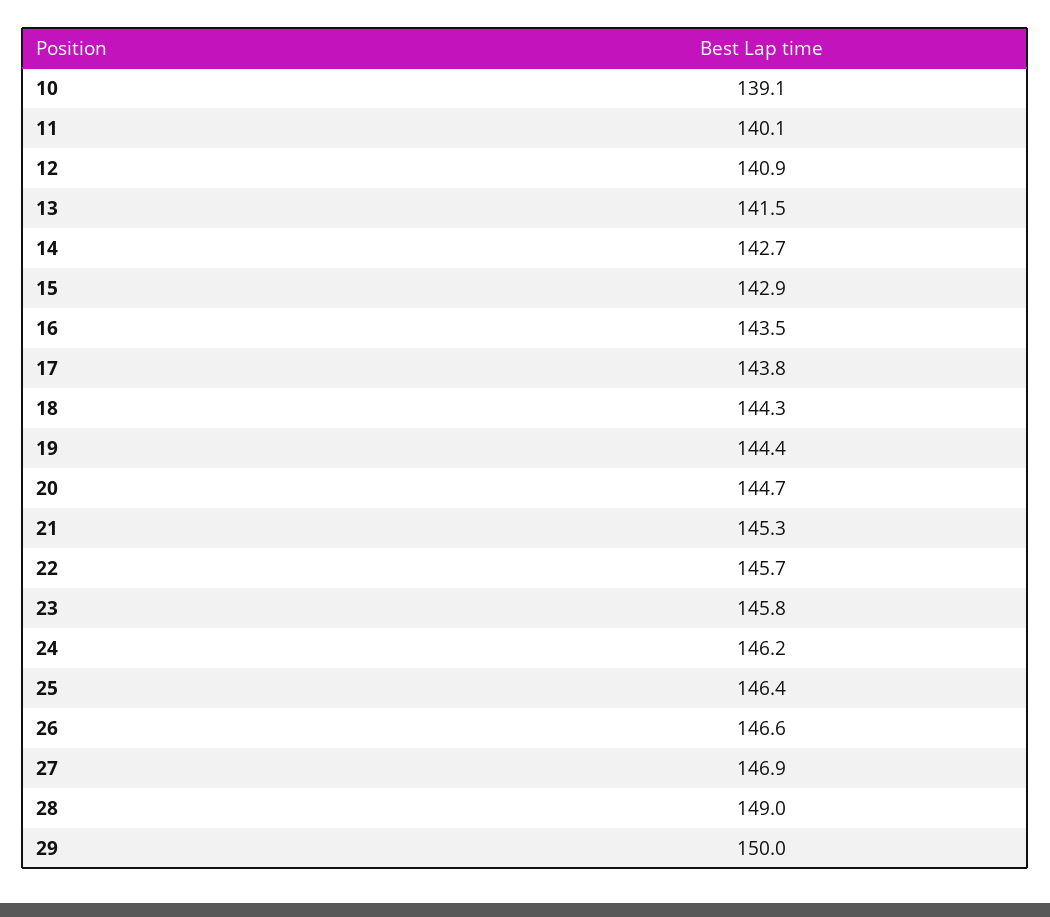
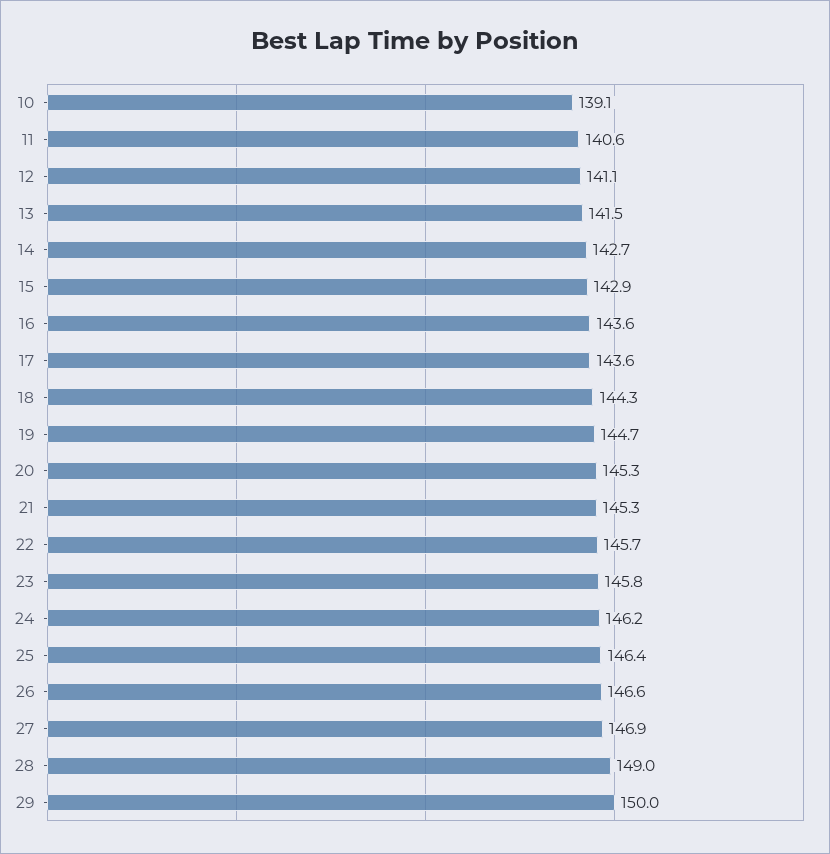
  {
    "10": 139.1,
-   "11": 140.1,
+   "11": 140.6,
-   "12": 140.9,
+   "12": 141.1,
    "13": 141.5,
    "14": 142.7,
    "15": 142.9,
-   "16": 143.5,
+   "16": 143.6,
-   "17": 143.8,
+   "17": 143.6,
    "18": 144.3,
-   "19": 144.4,
+   "19": 144.7,
-   "20": 144.7,
+   "20": 145.3,
    "21": 145.3,
    "22": 145.7,
    "23": 145.8,
    "24": 146.2,
    "25": 146.4,
    "26": 146.6,
    "27": 146.9,
    "28": 149,
    "29": 150
  }

